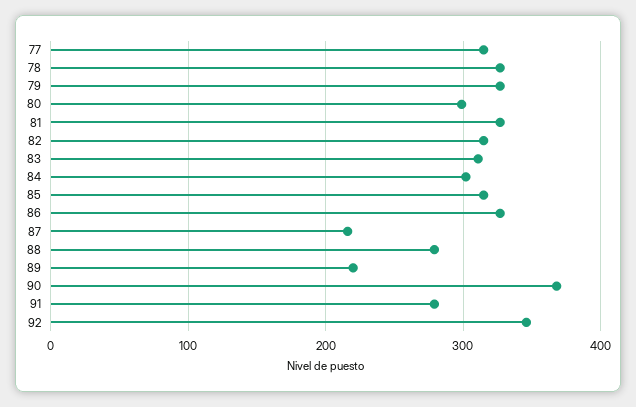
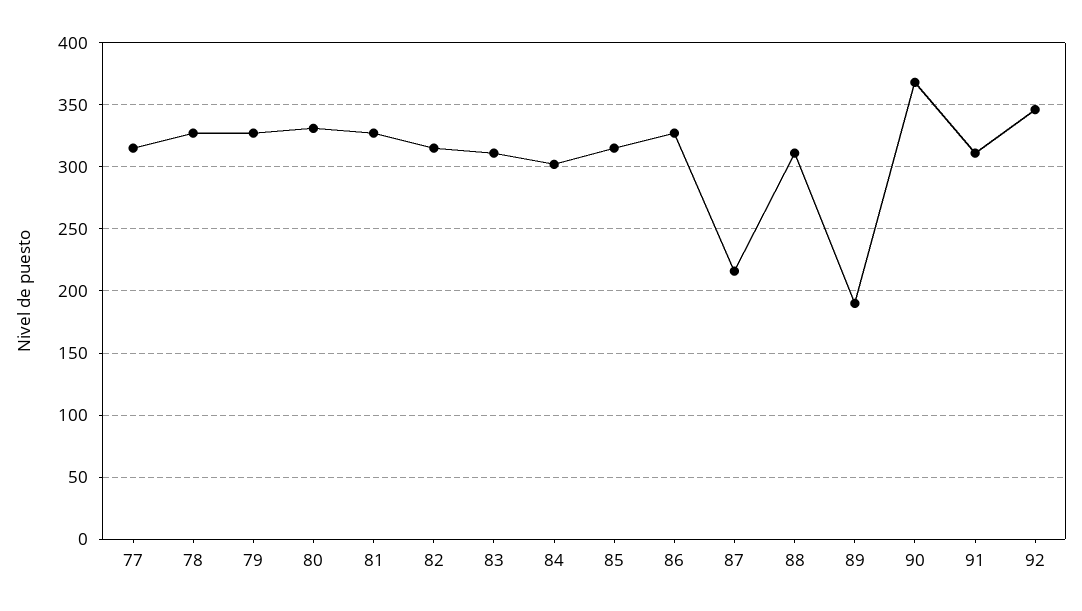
  {
    "77": 315,
    "78": 325,
    "79": 325,
-   "80": 300,
+   "80": 330,
    "81": 325,
    "82": 315,
    "83": 310,
    "84": 300,
    "85": 315,
    "86": 325,
    "87": 215,
-   "88": 280,
+   "88": 310,
-   "89": 220,
+   "89": 190,
    "90": 370,
-   "91": 280,
+   "91": 310,
    "92": 345
  }

